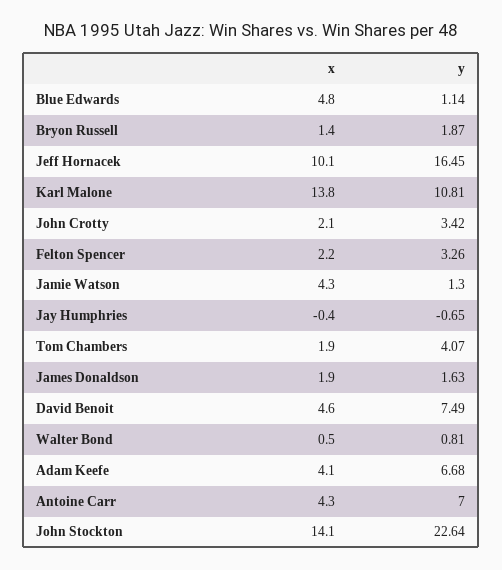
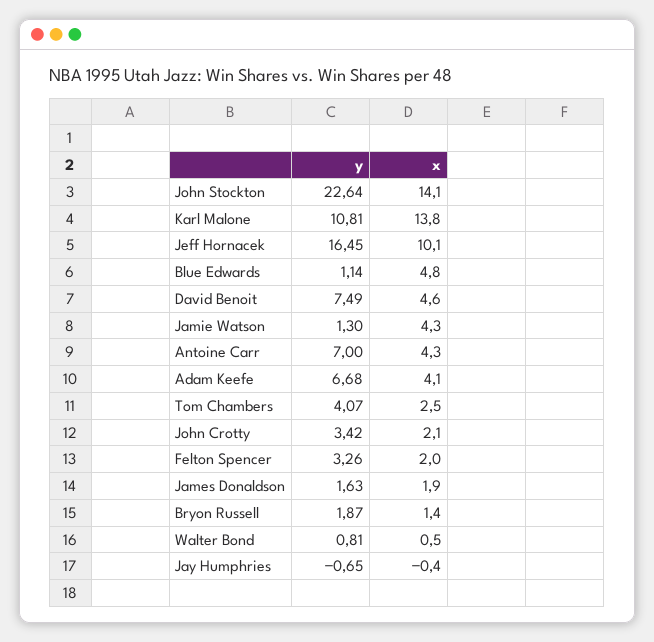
  {
    "x": {
      "Blue Edwards": 4.8,
      "Bryon Russell": 1.4,
      "Jeff Hornacek": 10.1,
      "Karl Malone": 13.8,
      "John Crotty": 2.1,
-     "Felton Spencer": 2.2,
+     "Felton Spencer": 2,
      "Jamie Watson": 4.3,
      "Jay Humphries": -0.4,
-     "Tom Chambers": 1.9,
+     "Tom Chambers": 2.5,
      "James Donaldson": 1.9,
      "David Benoit": 4.6,
      "Walter Bond": 0.5,
      "Adam Keefe": 4.1,
      "Antoine Carr": 4.3,
      "John Stockton": 14.1
    },
    "y": {
      "Blue Edwards": 1.14,
      "Bryon Russell": 1.87,
      "Jeff Hornacek": 16.45,
      "Karl Malone": 10.81,
      "John Crotty": 3.42,
      "Felton Spencer": 3.26,
      "Jamie Watson": 1.3,
      "Jay Humphries": -0.65,
      "Tom Chambers": 4.07,
      "James Donaldson": 1.63,
      "David Benoit": 7.49,
      "Walter Bond": 0.81,
      "Adam Keefe": 6.68,
      "Antoine Carr": 7,
      "John Stockton": 22.64
    }
  }

